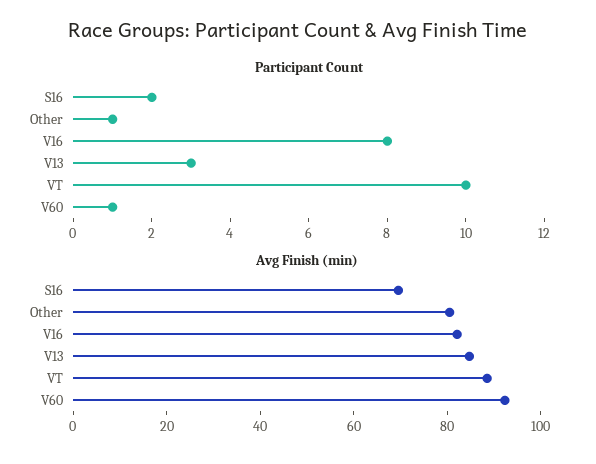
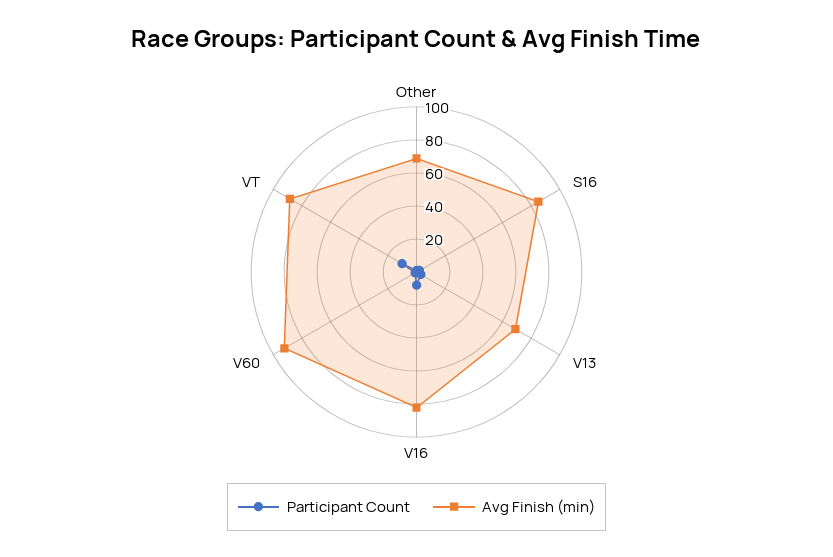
  {
    "Participant Count": {
      "S16": 2,
      "Other": 1,
      "V16": 8,
      "V13": 3,
      "VT": 10,
      "V60": 1
    },
    "Avg Finish (min)": {
-     "S16": 70,
+     "S16": 85,
-     "Other": 80,
+     "Other": 70,
      "V16": 80,
-     "V13": 85,
+     "V13": 70,
      "VT": 90,
      "V60": 90
    }
  }

